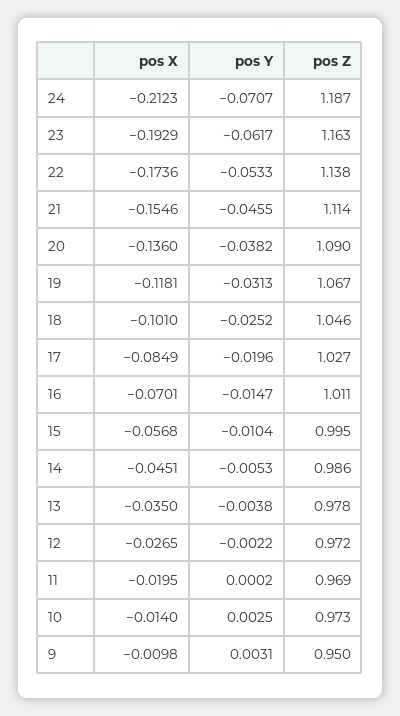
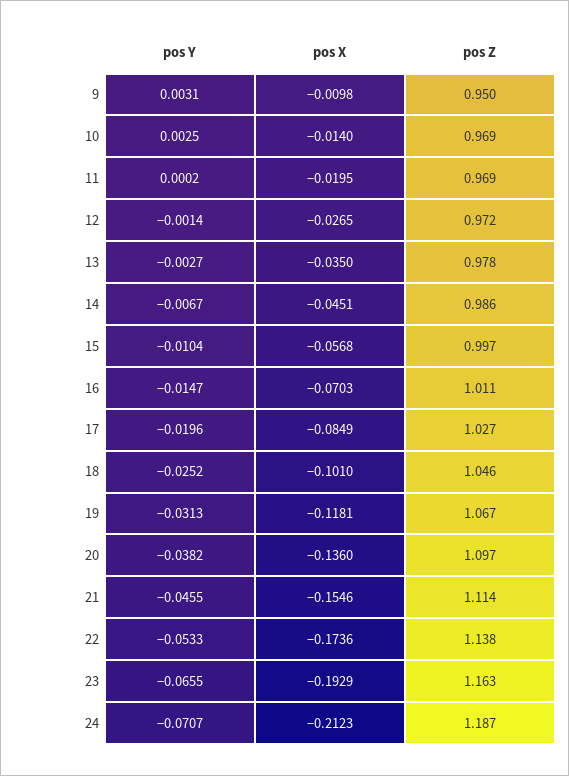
  {
    "pos X": {
      "24": -0.2123,
      "23": -0.1929,
      "22": -0.1736,
      "21": -0.1546,
      "20": -0.136,
      "19": -0.1181,
      "18": -0.101,
      "17": -0.0849,
-     "16": -0.0701,
+     "16": -0.0703,
      "15": -0.0568,
      "14": -0.0451,
      "13": -0.035,
      "12": -0.0265,
      "11": -0.0195,
      "10": -0.014,
      "9": -0.0098
    },
    "pos Y": {
      "24": -0.0707,
-     "23": -0.0617,
+     "23": -0.0655,
      "22": -0.0533,
      "21": -0.0455,
      "20": -0.0382,
      "19": -0.0313,
      "18": -0.0252,
      "17": -0.0196,
      "16": -0.0147,
      "15": -0.0104,
-     "14": -0.0053,
+     "14": -0.0067,
-     "13": -0.0038,
+     "13": -0.0027,
-     "12": -0.0022,
+     "12": -0.0014,
      "11": 0.0002,
      "10": 0.0025,
      "9": 0.0031
    },
    "pos Z": {
      "24": 1.187,
      "23": 1.163,
      "22": 1.138,
      "21": 1.114,
-     "20": 1.09,
+     "20": 1.097,
      "19": 1.067,
      "18": 1.046,
      "17": 1.027,
      "16": 1.011,
-     "15": 0.995,
+     "15": 0.997,
      "14": 0.986,
      "13": 0.978,
      "12": 0.972,
      "11": 0.969,
-     "10": 0.973,
+     "10": 0.969,
      "9": 0.95
    }
  }

